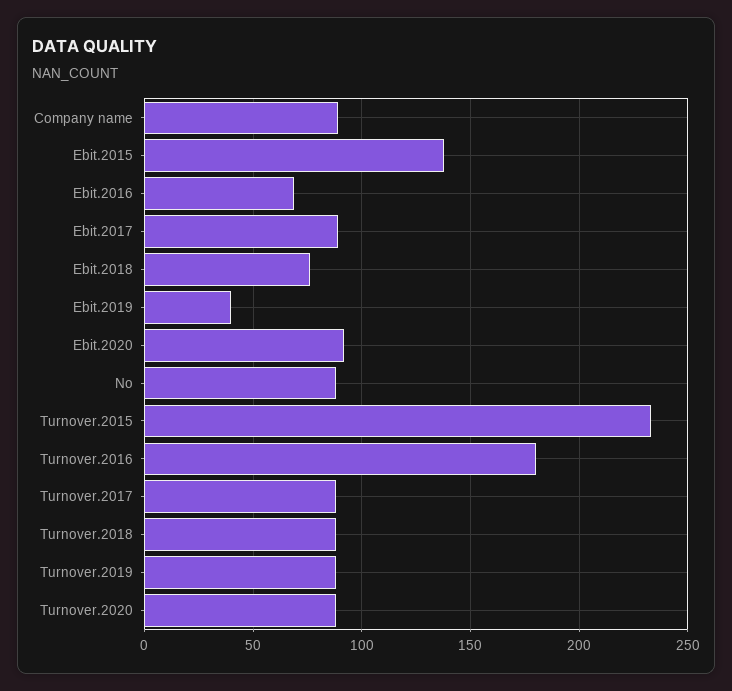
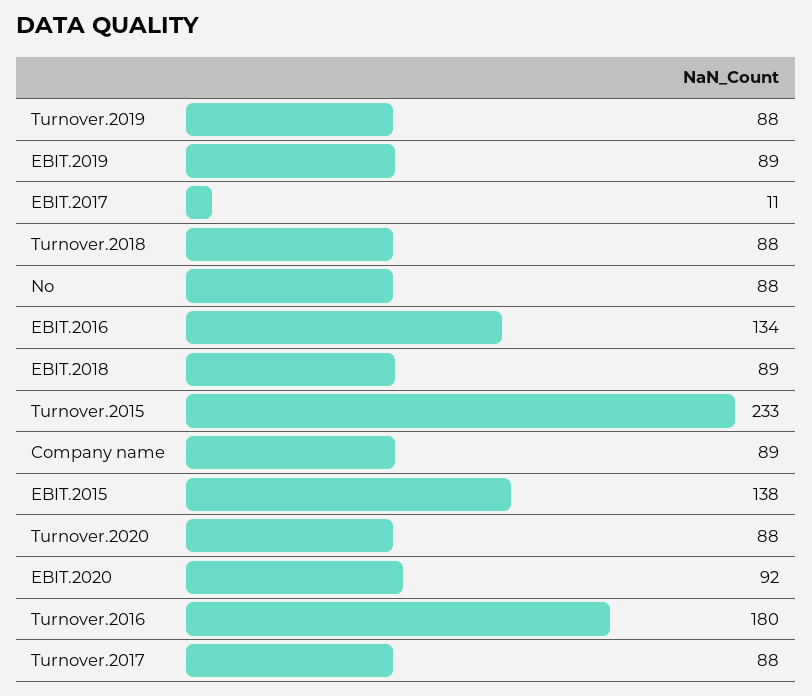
  {
    "Company name": 89,
    "Ebit.2015": 138,
-   "Ebit.2016": 70,
+   "Ebit.2016": 134,
-   "Ebit.2017": 90,
+   "Ebit.2017": 11,
-   "Ebit.2018": 75,
+   "Ebit.2018": 89,
-   "Ebit.2019": 40,
+   "Ebit.2019": 89,
    "Ebit.2020": 92,
    "No": 88,
    "Turnover.2015": 233,
    "Turnover.2016": 180,
    "Turnover.2017": 88,
    "Turnover.2018": 88,
    "Turnover.2019": 88,
    "Turnover.2020": 88
  }

